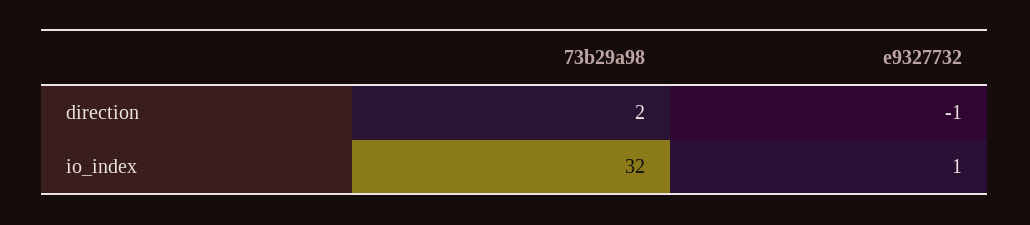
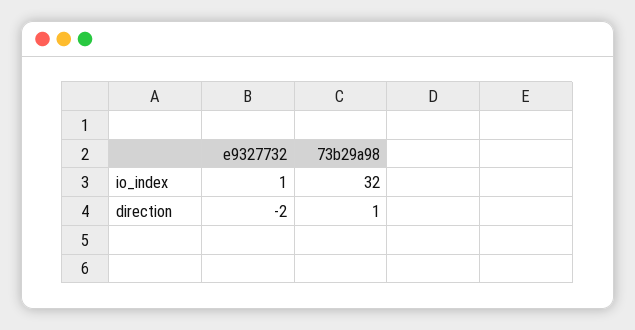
  {
    "73b29a98": {
-     "direction": 2,
+     "direction": 1,
      "io_index": 32
    },
    "e9327732": {
-     "direction": -1,
+     "direction": -2,
      "io_index": 1
    }
  }

